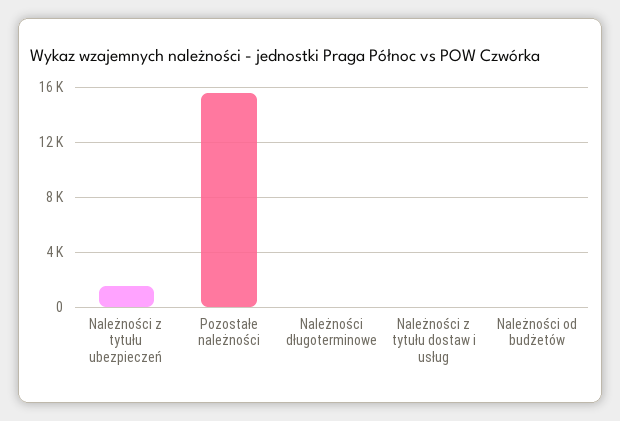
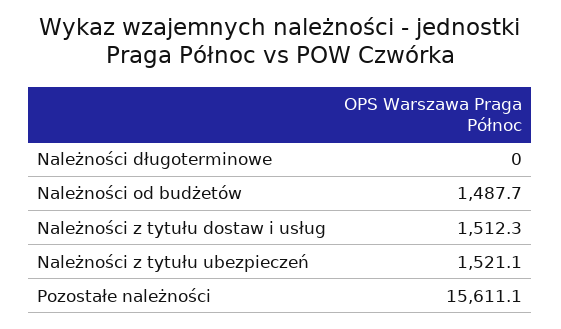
  {
    "Należności z tytułu ubezpieczeń": 1521.1,
    "Pozostałe należności": 15611.1,
    "Należności długoterminowe": 0,
-   "Należności z tytułu dostaw i usług": 0,
+   "Należności z tytułu dostaw i usług": 1512.3,
-   "Należności od budżetów": 0
+   "Należności od budżetów": 1487.7
  }

